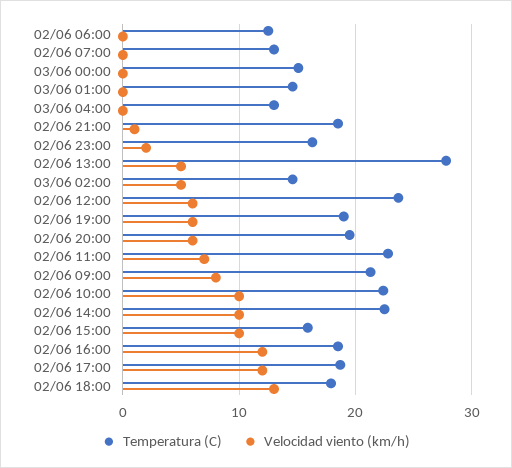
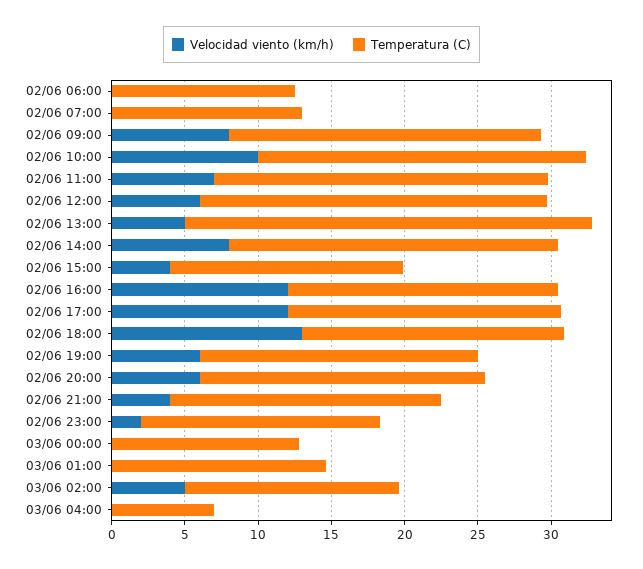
  {
    "Temperatura (C)": {
      "02/06 06:00": 13,
      "02/06 07:00": 13,
-     "03/06 00:00": 15,
+     "03/06 00:00": 13,
      "03/06 01:00": 15,
-     "03/06 04:00": 13,
+     "03/06 04:00": 7,
      "02/06 21:00": 19,
      "02/06 23:00": 16,
      "02/06 13:00": 28,
      "03/06 02:00": 15,
      "02/06 12:00": 24,
      "02/06 19:00": 19,
      "02/06 20:00": 20,
      "02/06 11:00": 23,
      "02/06 09:00": 21,
      "02/06 10:00": 22,
      "02/06 14:00": 23,
      "02/06 15:00": 16,
      "02/06 16:00": 19,
      "02/06 17:00": 19,
      "02/06 18:00": 18
    },
    "Velocidad viento (km/h)": {
      "02/06 06:00": 0,
      "02/06 07:00": 0,
      "03/06 00:00": 0,
      "03/06 01:00": 0,
      "03/06 04:00": 0,
-     "02/06 21:00": 1,
+     "02/06 21:00": 4,
      "02/06 23:00": 2,
      "02/06 13:00": 5,
      "03/06 02:00": 5,
      "02/06 12:00": 6,
      "02/06 19:00": 6,
      "02/06 20:00": 6,
      "02/06 11:00": 7,
      "02/06 09:00": 8,
      "02/06 10:00": 10,
-     "02/06 14:00": 10,
+     "02/06 14:00": 8,
-     "02/06 15:00": 10,
+     "02/06 15:00": 4,
      "02/06 16:00": 12,
      "02/06 17:00": 12,
      "02/06 18:00": 13
    }
  }

